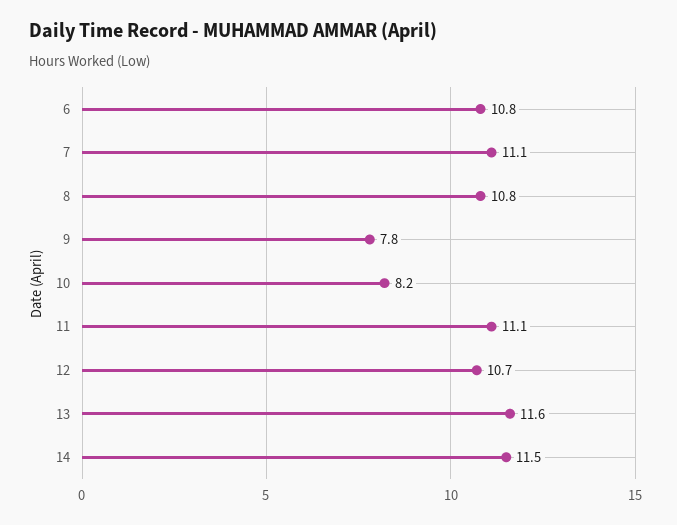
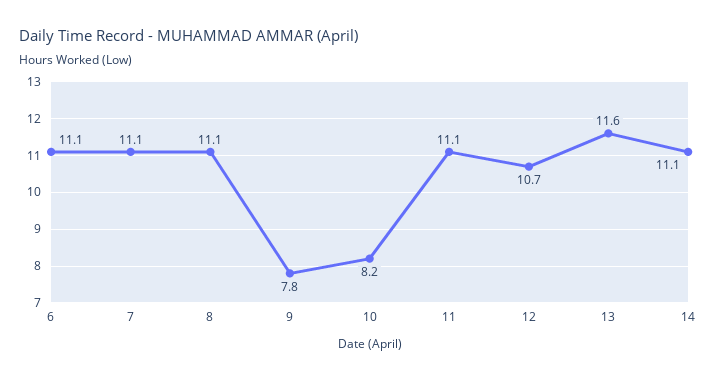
  {
-   "6": 10.8,
+   "6": 11.1,
    "7": 11.1,
-   "8": 10.8,
+   "8": 11.1,
    "9": 7.8,
    "10": 8.2,
    "11": 11.1,
    "12": 10.7,
    "13": 11.6,
-   "14": 11.5
+   "14": 11.1
  }

